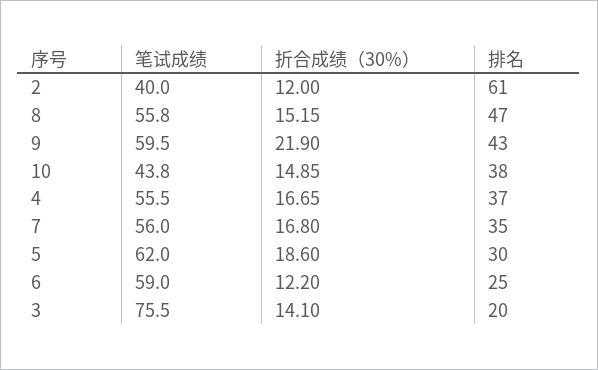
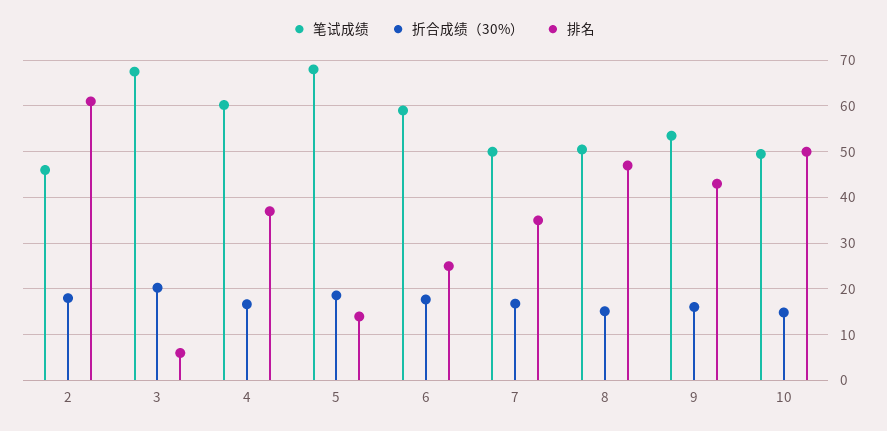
  {
    "笔试成绩": {
-     "2": 40,
+     "2": 46,
-     "8": 55.8,
+     "8": 50,
-     "9": 59.5,
+     "9": 54,
-     "10": 43.8,
+     "10": 50,
-     "4": 55.5,
+     "4": 60,
-     "7": 56,
+     "7": 50,
-     "5": 62,
+     "5": 68,
      "6": 59,
-     "3": 75.5
+     "3": 68
    },
    "折合成绩（30%）": {
-     "2": 12,
+     "2": 18,
      "8": 15.15,
-     "9": 21.9,
+     "9": 16,
      "10": 14.85,
      "4": 16.65,
      "7": 16.8,
      "5": 18.6,
-     "6": 12.2,
+     "6": 18,
-     "3": 14.1
+     "3": 20
    },
    "排名": {
      "2": 61,
      "8": 47,
      "9": 43,
-     "10": 38,
+     "10": 50,
      "4": 37,
      "7": 35,
-     "5": 30,
+     "5": 14,
      "6": 25,
-     "3": 20
+     "3": 6
    }
  }

